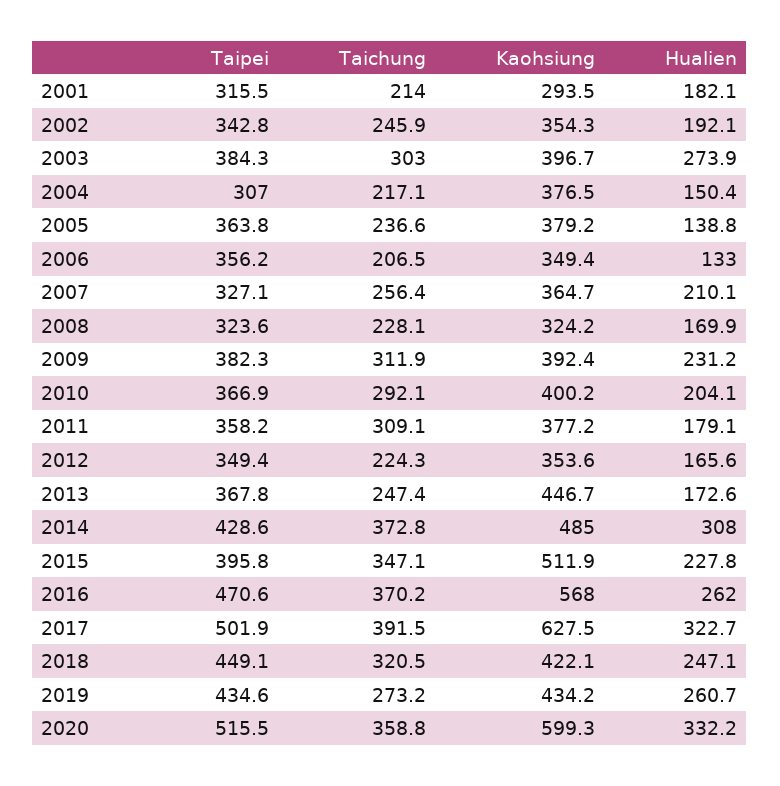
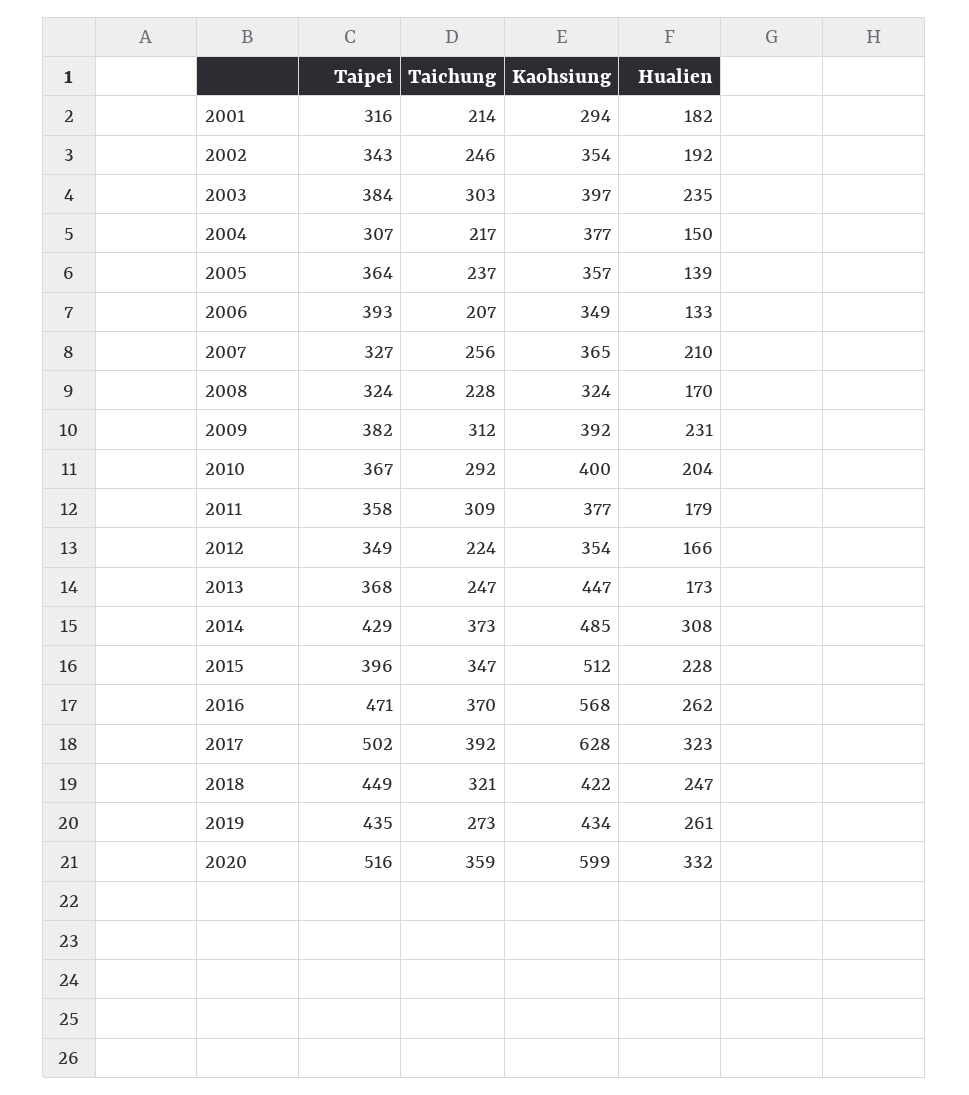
  {
    "Taipei": {
      "2001": 315.5,
      "2002": 342.8,
      "2003": 384.3,
      "2004": 307,
      "2005": 363.8,
-     "2006": 356.2,
+     "2006": 393,
      "2007": 327.1,
      "2008": 323.6,
      "2009": 382.3,
      "2010": 366.9,
      "2011": 358.2,
      "2012": 349.4,
      "2013": 367.8,
      "2014": 428.6,
      "2015": 395.8,
      "2016": 470.6,
      "2017": 501.9,
      "2018": 449.1,
      "2019": 434.6,
      "2020": 515.5
    },
    "Taichung": {
      "2001": 214,
      "2002": 245.9,
      "2003": 303,
      "2004": 217.1,
      "2005": 236.6,
      "2006": 206.5,
      "2007": 256.4,
      "2008": 228.1,
      "2009": 311.9,
      "2010": 292.1,
      "2011": 309.1,
      "2012": 224.3,
      "2013": 247.4,
      "2014": 372.8,
      "2015": 347.1,
      "2016": 370.2,
      "2017": 391.5,
      "2018": 320.5,
      "2019": 273.2,
      "2020": 358.8
    },
    "Kaohsiung": {
      "2001": 293.5,
      "2002": 354.3,
      "2003": 396.7,
      "2004": 376.5,
-     "2005": 379.2,
+     "2005": 357,
      "2006": 349.4,
      "2007": 364.7,
      "2008": 324.2,
      "2009": 392.4,
      "2010": 400.2,
      "2011": 377.2,
      "2012": 353.6,
      "2013": 446.7,
      "2014": 485,
      "2015": 511.9,
      "2016": 568,
      "2017": 627.5,
      "2018": 422.1,
      "2019": 434.2,
      "2020": 599.3
    },
    "Hualien": {
      "2001": 182.1,
      "2002": 192.1,
-     "2003": 273.9,
+     "2003": 235,
      "2004": 150.4,
      "2005": 138.8,
      "2006": 133,
      "2007": 210.1,
      "2008": 169.9,
      "2009": 231.2,
      "2010": 204.1,
      "2011": 179.1,
      "2012": 165.6,
      "2013": 172.6,
      "2014": 308,
      "2015": 227.8,
      "2016": 262,
      "2017": 322.7,
      "2018": 247.1,
      "2019": 260.7,
      "2020": 332.2
    }
  }

